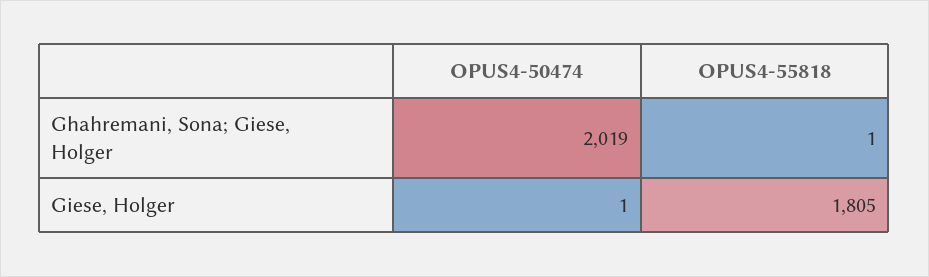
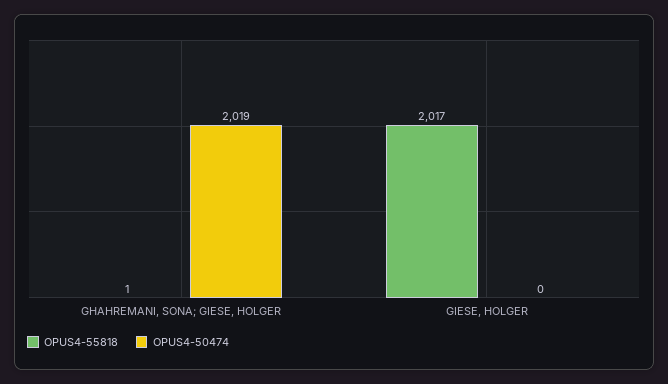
  {
    "OPUS4-50474": {
      "Ghahremani, Sona; Giese, Holger": 2019,
-     "Giese, Holger": 1
+     "Giese, Holger": 0
    },
    "OPUS4-55818": {
      "Ghahremani, Sona; Giese, Holger": 1,
-     "Giese, Holger": 1805
+     "Giese, Holger": 2017
    }
  }

